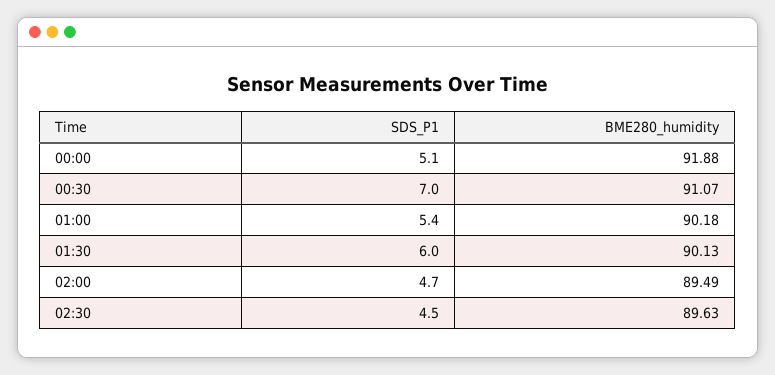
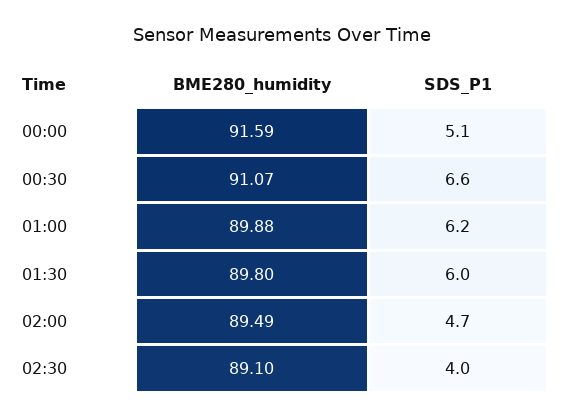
  {
    "SDS_P1": {
      "00:00": 5.1,
-     "00:30": 7,
+     "00:30": 6.6,
-     "01:00": 5.4,
+     "01:00": 6.2,
      "01:30": 6,
      "02:00": 4.7,
-     "02:30": 4.5
+     "02:30": 4
    },
    "BME280_humidity": {
-     "00:00": 91.88,
+     "00:00": 91.59,
      "00:30": 91.07,
-     "01:00": 90.18,
+     "01:00": 89.88,
-     "01:30": 90.13,
+     "01:30": 89.8,
      "02:00": 89.49,
-     "02:30": 89.63
+     "02:30": 89.1
    }
  }

